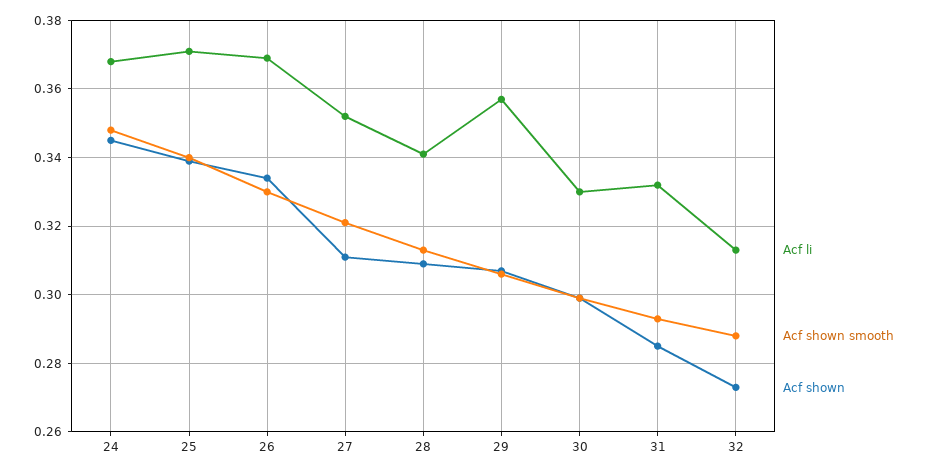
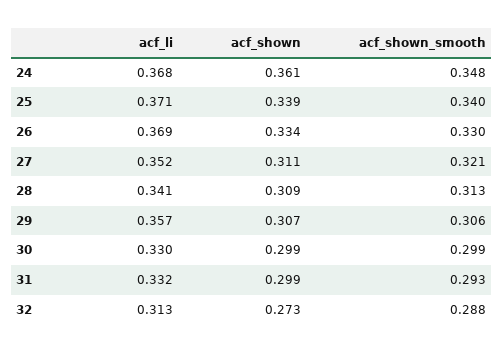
  {
    "Acf li": {
      "24": 0.368,
      "25": 0.371,
      "26": 0.369,
      "27": 0.352,
      "28": 0.341,
      "29": 0.357,
      "30": 0.33,
      "31": 0.332,
      "32": 0.313
    },
    "Acf shown smooth": {
      "24": 0.348,
      "25": 0.34,
      "26": 0.33,
      "27": 0.321,
      "28": 0.313,
      "29": 0.306,
      "30": 0.299,
      "31": 0.293,
      "32": 0.288
    },
    "Acf shown": {
-     "24": 0.345,
+     "24": 0.361,
      "25": 0.339,
      "26": 0.334,
      "27": 0.311,
      "28": 0.309,
      "29": 0.307,
      "30": 0.299,
-     "31": 0.285,
+     "31": 0.299,
      "32": 0.273
    }
  }

